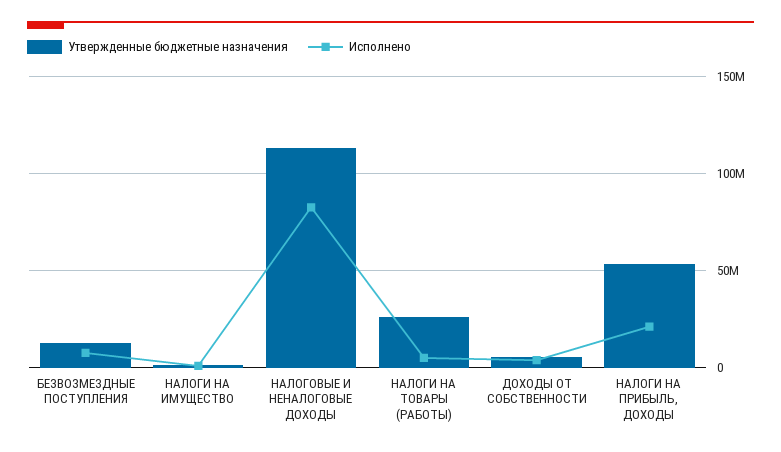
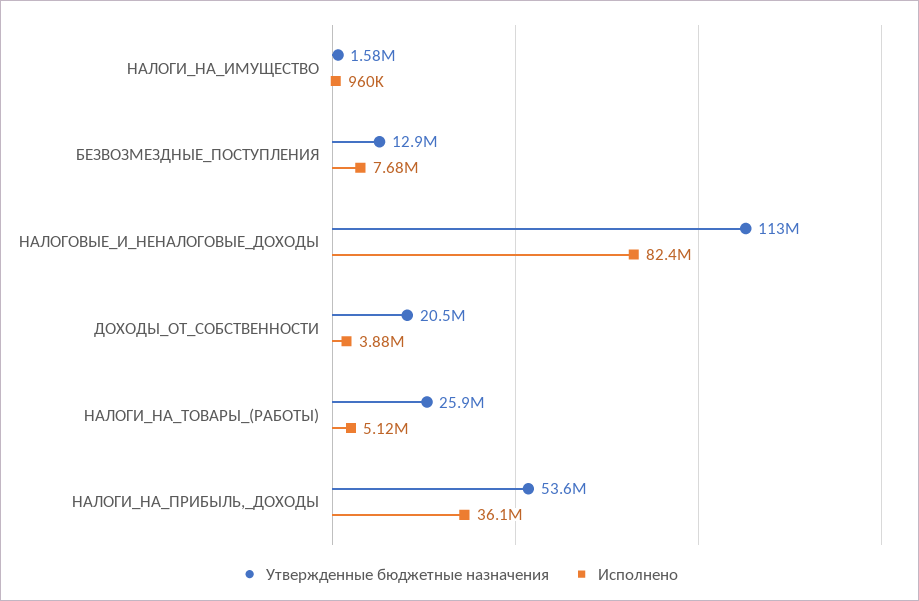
  {
    "Утвержденные бюджетные назначения": {
      "БЕЗВОЗМЕЗДНЫЕ ПОСТУПЛЕНИЯ": 12900000,
      "НАЛОГИ НА ИМУЩЕСТВО": 1580000,
      "НАЛОГОВЫЕ И НЕНАЛОГОВЫЕ ДОХОДЫ": 113000000,
      "НАЛОГИ НА ТОВАРЫ (РАБОТЫ)": 25900000,
-     "ДОХОДЫ ОТ СОБСТВЕННОСТИ": 5000000,
+     "ДОХОДЫ ОТ СОБСТВЕННОСТИ": 20500000,
      "НАЛОГИ НА ПРИБЫЛЬ, ДОХОДЫ": 53600000
    },
    "Исполнено": {
      "БЕЗВОЗМЕЗДНЫЕ ПОСТУПЛЕНИЯ": 7680000,
      "НАЛОГИ НА ИМУЩЕСТВО": 960000,
      "НАЛОГОВЫЕ И НЕНАЛОГОВЫЕ ДОХОДЫ": 82400000,
      "НАЛОГИ НА ТОВАРЫ (РАБОТЫ)": 5120000,
      "ДОХОДЫ ОТ СОБСТВЕННОСТИ": 3880000,
-     "НАЛОГИ НА ПРИБЫЛЬ, ДОХОДЫ": 20000000
+     "НАЛОГИ НА ПРИБЫЛЬ, ДОХОДЫ": 36100000
    }
  }

